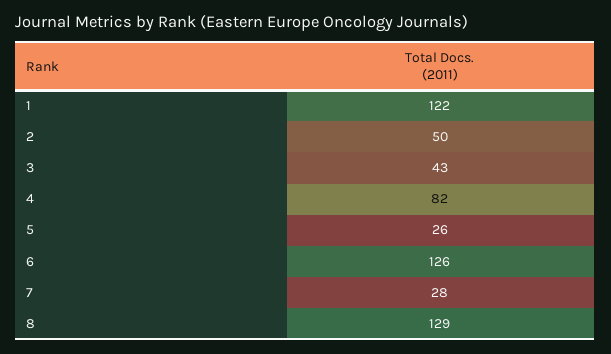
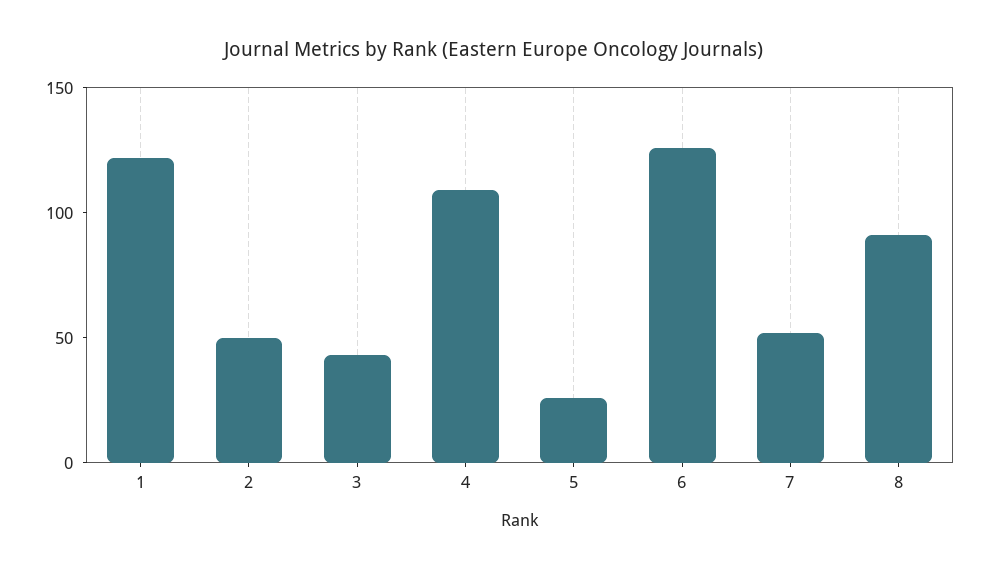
  {
    "1": 122,
    "2": 50,
    "3": 43,
-   "4": 82,
+   "4": 110,
    "5": 26,
    "6": 126,
-   "7": 28,
+   "7": 50,
-   "8": 129
+   "8": 90
  }

